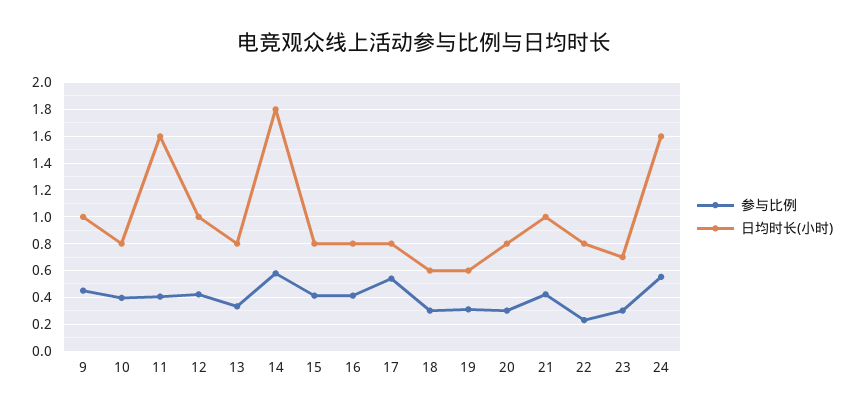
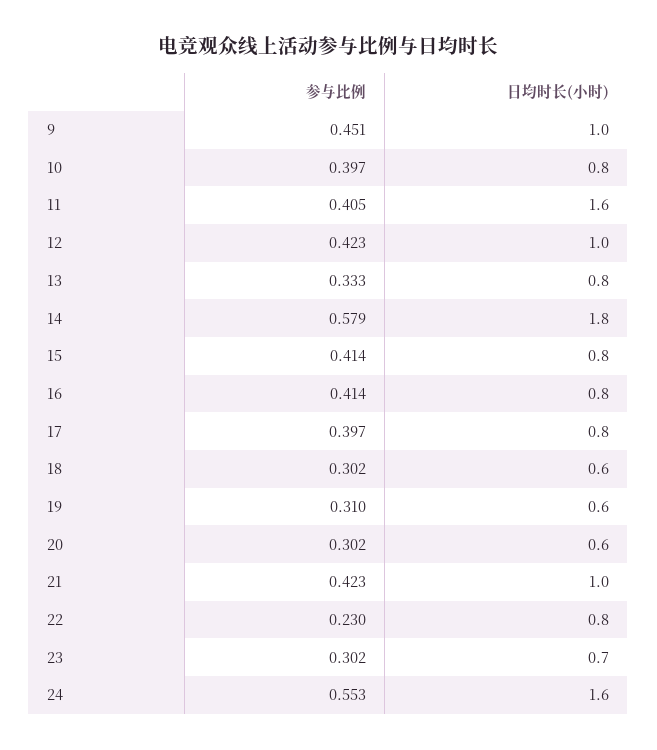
  {
    "参与比例": {
      "9": 0.451,
      "10": 0.397,
      "11": 0.405,
      "12": 0.423,
      "13": 0.333,
      "14": 0.579,
      "15": 0.414,
      "16": 0.414,
-     "17": 0.55,
+     "17": 0.397,
      "18": 0.302,
      "19": 0.31,
      "20": 0.302,
      "21": 0.423,
      "22": 0.23,
      "23": 0.302,
      "24": 0.553
    },
    "日均时长(小时)": {
      "9": 1,
      "10": 0.8,
      "11": 1.6,
      "12": 1,
      "13": 0.8,
      "14": 1.8,
      "15": 0.8,
      "16": 0.8,
      "17": 0.8,
      "18": 0.6,
      "19": 0.6,
-     "20": 0.8,
+     "20": 0.6,
      "21": 1,
      "22": 0.8,
      "23": 0.7,
      "24": 1.6
    }
  }

